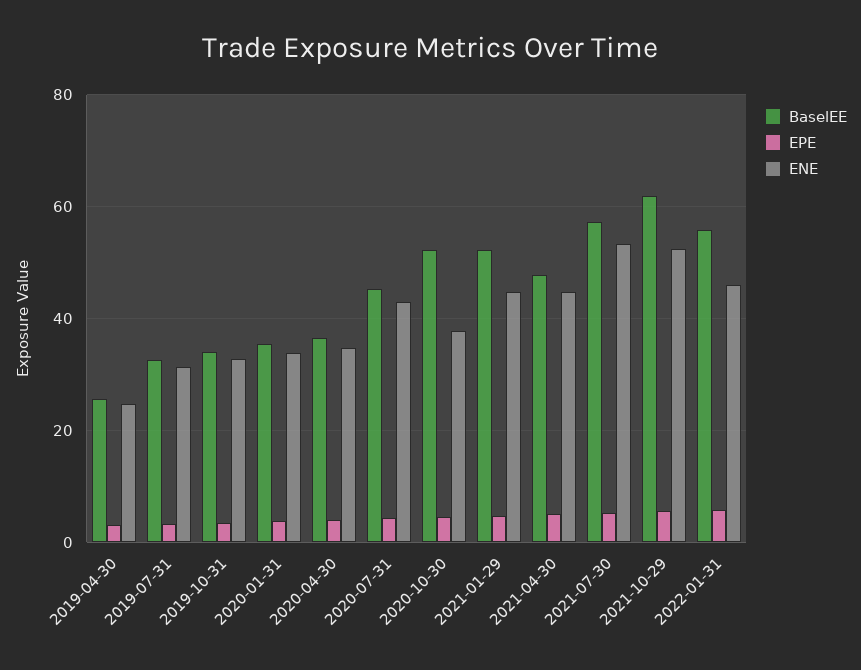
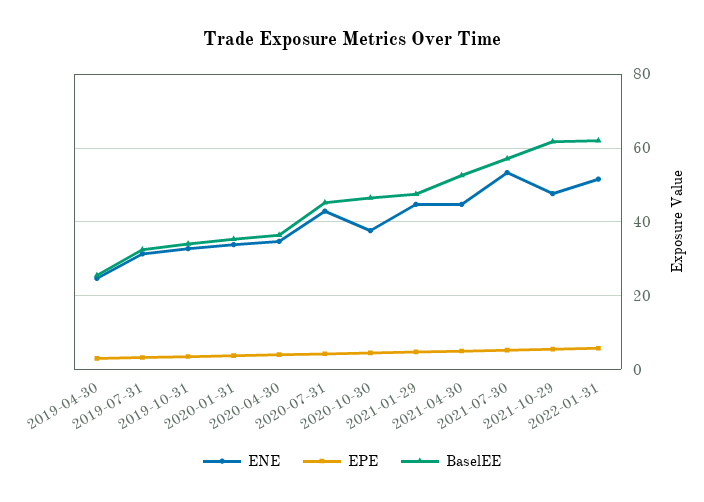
  {
    "BaselEE": {
      "2019-04-30": 26,
      "2019-07-31": 32,
      "2019-10-31": 34,
      "2020-01-31": 36,
      "2020-04-30": 36,
      "2020-07-31": 46,
-     "2020-10-30": 52,
+     "2020-10-30": 46,
-     "2021-01-29": 52,
+     "2021-01-29": 48,
-     "2021-04-30": 48,
+     "2021-04-30": 52,
      "2021-07-30": 58,
      "2021-10-29": 62,
-     "2022-01-31": 56
+     "2022-01-31": 62
    },
    "EPE": {
      "2019-04-30": 2,
      "2019-07-31": 4,
      "2019-10-31": 4,
      "2020-01-31": 4,
      "2020-04-30": 4,
      "2020-07-31": 4,
      "2020-10-30": 4,
      "2021-01-29": 4,
      "2021-04-30": 4,
      "2021-07-30": 6,
      "2021-10-29": 6,
      "2022-01-31": 6
    },
    "ENE": {
      "2019-04-30": 24,
      "2019-07-31": 32,
      "2019-10-31": 32,
      "2020-01-31": 34,
      "2020-04-30": 34,
      "2020-07-31": 42,
      "2020-10-30": 38,
      "2021-01-29": 44,
      "2021-04-30": 44,
      "2021-07-30": 54,
-     "2021-10-29": 52,
+     "2021-10-29": 48,
-     "2022-01-31": 46
+     "2022-01-31": 52
    }
  }

